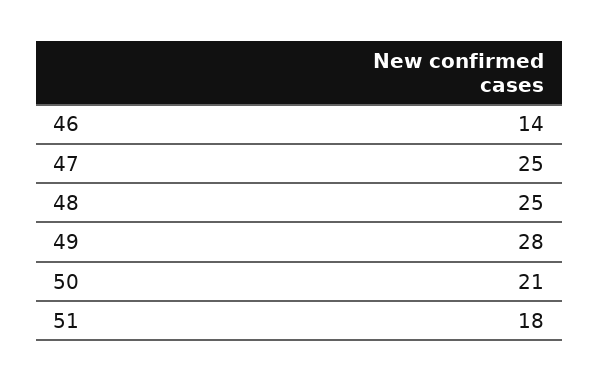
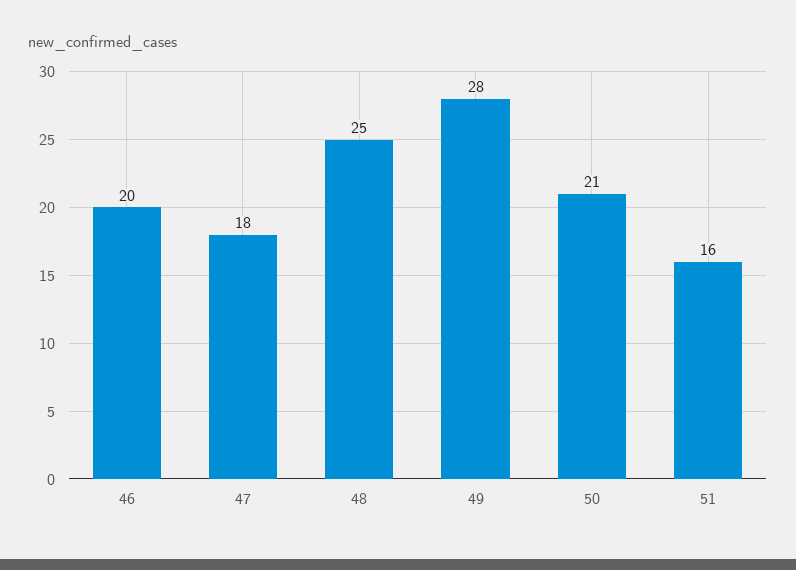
  {
-   "46": 14,
+   "46": 20,
-   "47": 25,
+   "47": 18,
    "48": 25,
    "49": 28,
    "50": 21,
-   "51": 18
+   "51": 16
  }

